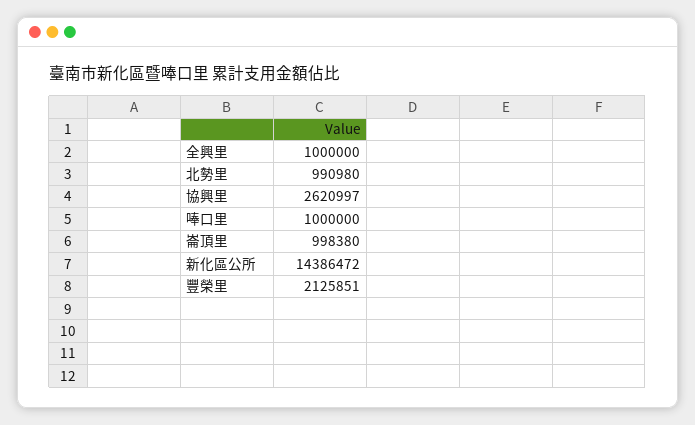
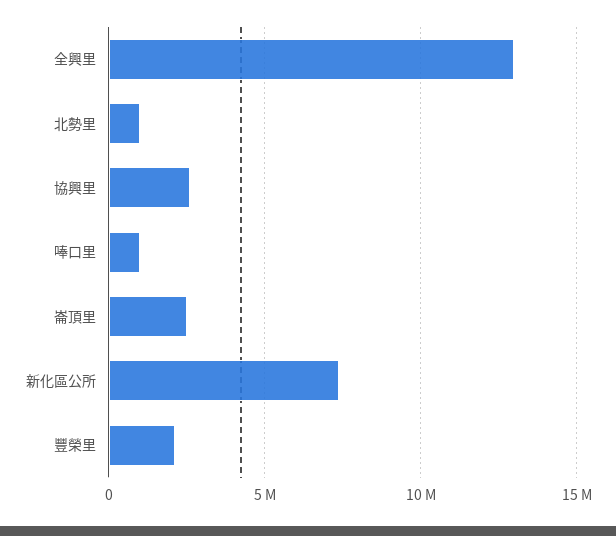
  {
-   "全興里": 1000000,
+   "全興里": 13000000,
    "北勢里": 990980,
    "協興里": 2620997,
    "唪口里": 1000000,
-   "崙頂里": 998380,
+   "崙頂里": 2500000,
-   "新化區公所": 14386472,
+   "新化區公所": 7500000,
    "豐榮里": 2125851
  }

